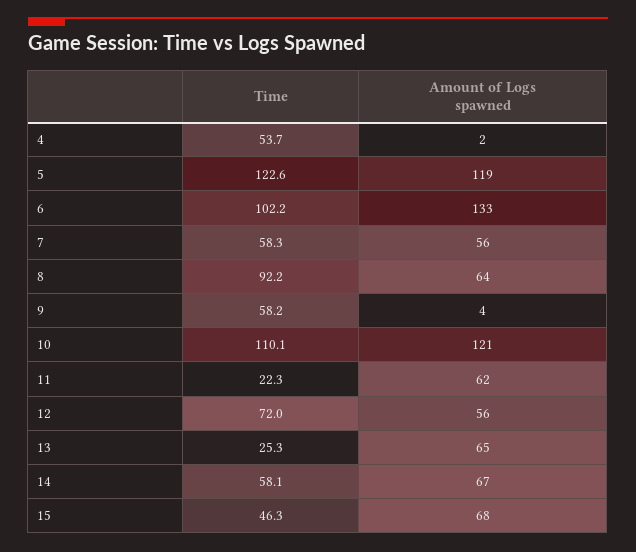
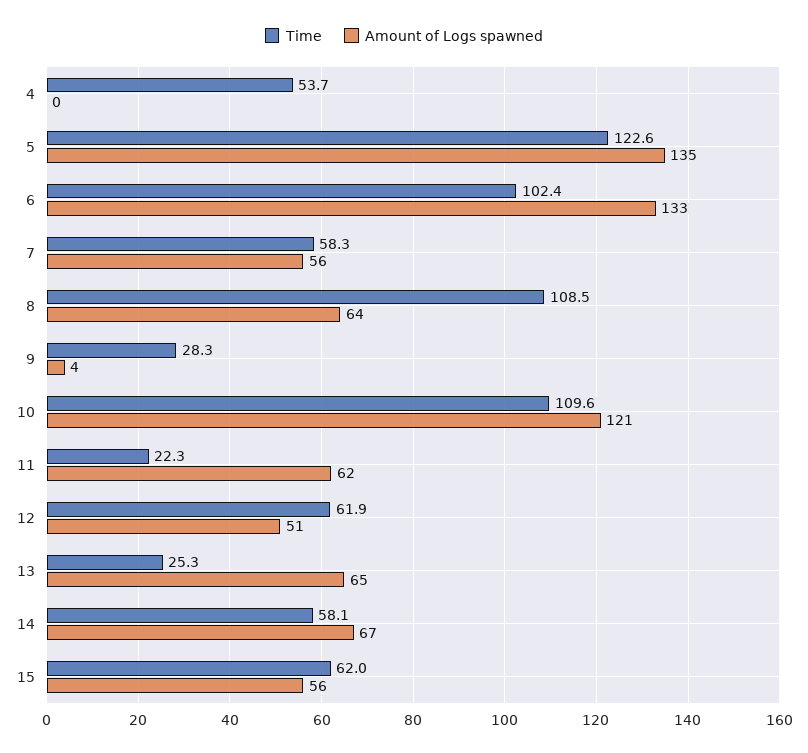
  {
    "Time": {
      "4": 53.7,
      "5": 122.6,
-     "6": 102.2,
+     "6": 102.4,
      "7": 58.3,
-     "8": 92.2,
+     "8": 108.5,
-     "9": 58.2,
+     "9": 28.3,
-     "10": 110.1,
+     "10": 109.6,
      "11": 22.3,
-     "12": 72,
+     "12": 61.9,
      "13": 25.3,
      "14": 58.1,
-     "15": 46.3
+     "15": 62
    },
    "Amount of Logs spawned": {
-     "4": 2,
+     "4": 0,
-     "5": 119,
+     "5": 135,
      "6": 133,
      "7": 56,
      "8": 64,
      "9": 4,
      "10": 121,
      "11": 62,
-     "12": 56,
+     "12": 51,
      "13": 65,
      "14": 67,
-     "15": 68
+     "15": 56
    }
  }

